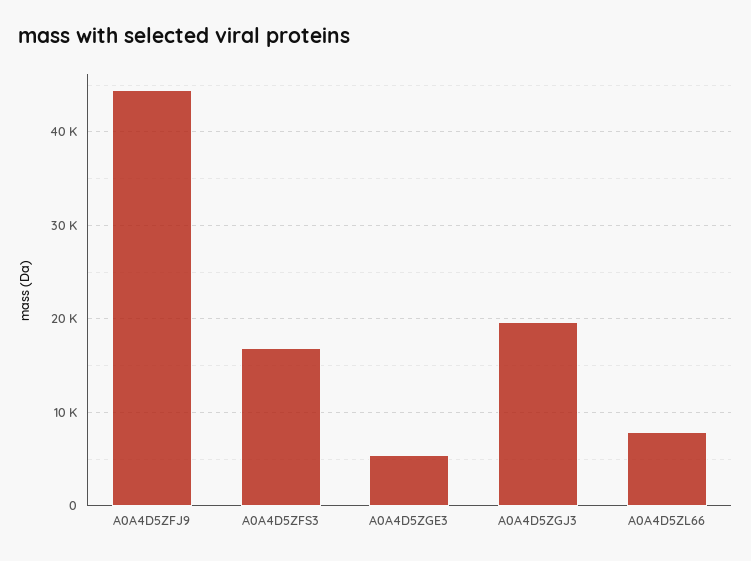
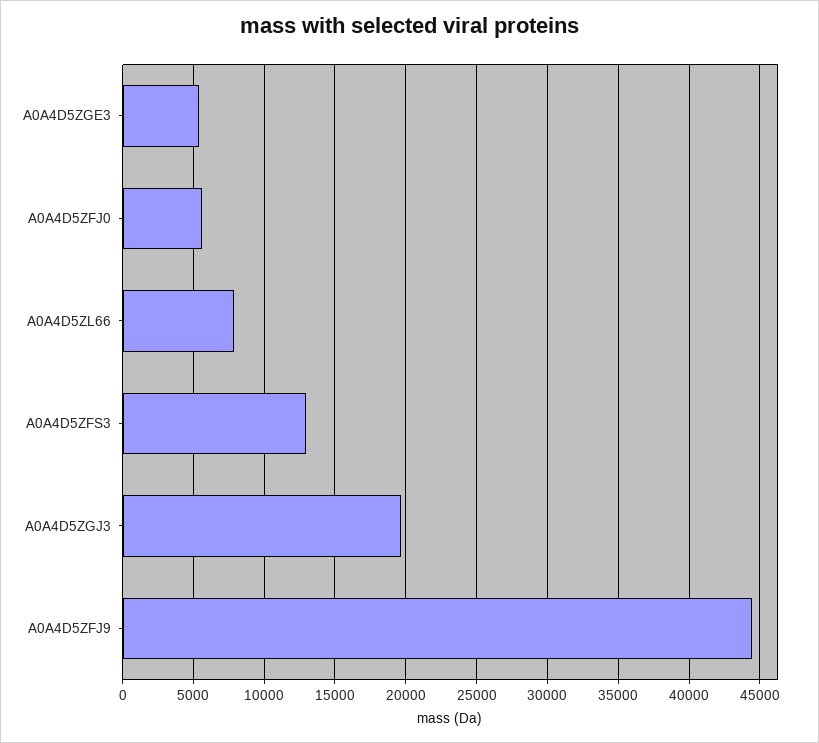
  {
    "A0A4D5ZFJ9": 44500,
-   "A0A4D5ZFS3": 17000,
+   "A0A4D5ZFS3": 13000,
    "A0A4D5ZGE3": 5500,
    "A0A4D5ZGJ3": 19500,
-   "A0A4D5ZL66": 8000
+   "A0A4D5ZL66": 8000,
+   "A0A4D5ZFJ0": 5500
  }

